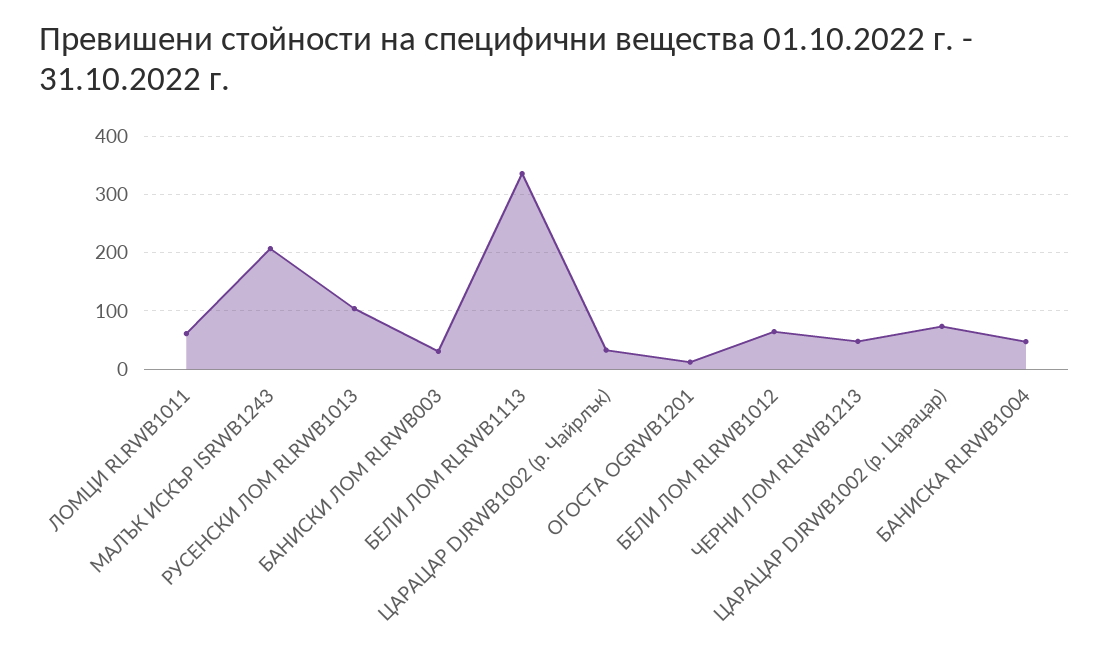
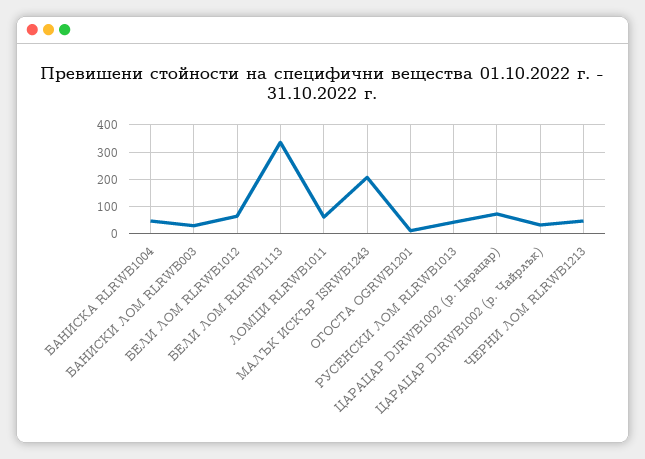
  {
    "ЛОМЦИ RLRWB1011": 60,
    "МАЛЪК ИСКЪР ISRWB1243": 200,
-   "РУСЕНСКИ ЛОМ RLRWB1013": 100,
+   "РУСЕНСКИ ЛОМ RLRWB1013": 50,
    "БАНИСКИ ЛОМ RLRWB003": 40,
    "БЕЛИ ЛОМ RLRWB1113": 340,
    "ЦАРАЦАР DJRWB1002 (р. Чайрлък)": 40,
    "ОГОСТА OGRWB1201": 20,
    "БЕЛИ ЛОМ RLRWB1012": 60,
    "ЧЕРНИ ЛОМ RLRWB1213": 40,
    "ЦАРАЦАР DJRWB1002 (р. Царацар)": 80,
    "БАНИСКА RLRWB1004": 40
  }

